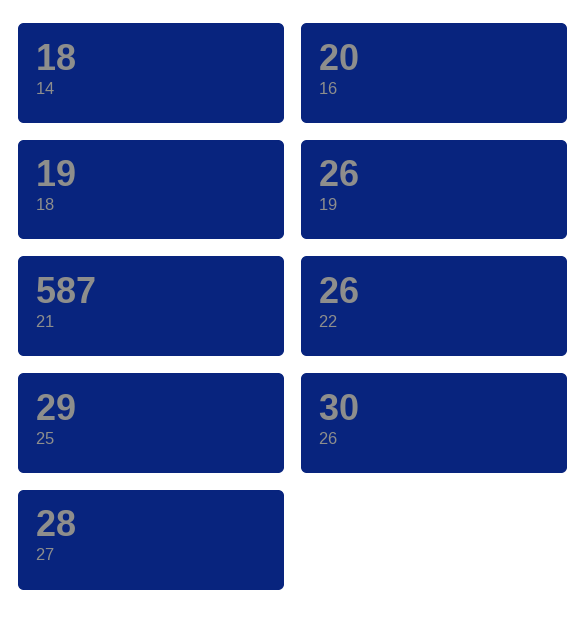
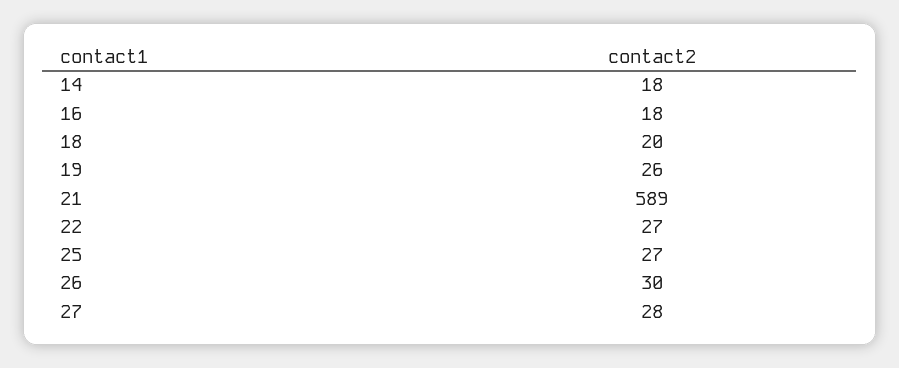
  {
    "14": 18,
-   "16": 20,
+   "16": 18,
-   "18": 19,
+   "18": 20,
    "19": 26,
-   "21": 587,
+   "21": 589,
-   "22": 26,
+   "22": 27,
-   "25": 29,
+   "25": 27,
    "26": 30,
    "27": 28
  }

